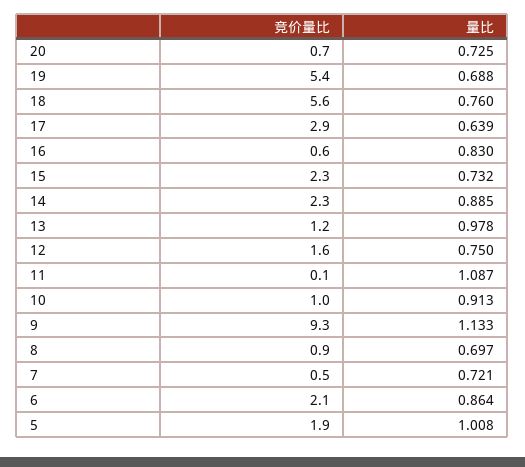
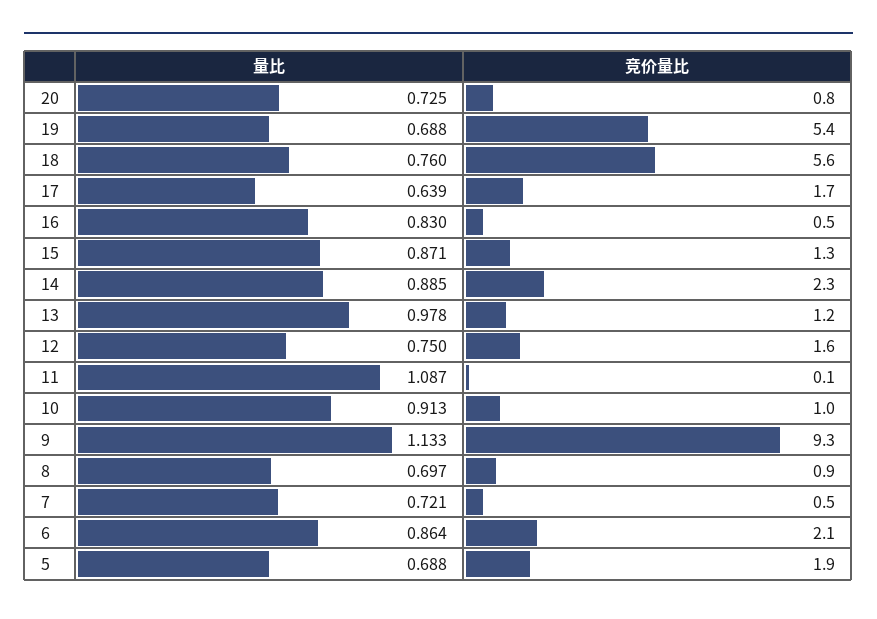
  {
    "竞价量比": {
-     "20": 0.7,
+     "20": 0.8,
      "19": 5.4,
      "18": 5.6,
-     "17": 2.9,
+     "17": 1.7,
-     "16": 0.6,
+     "16": 0.5,
-     "15": 2.3,
+     "15": 1.3,
      "14": 2.3,
      "13": 1.2,
      "12": 1.6,
      "11": 0.1,
      "10": 1,
      "9": 9.3,
      "8": 0.9,
      "7": 0.5,
      "6": 2.1,
      "5": 1.9
    },
    "量比": {
      "20": 0.725,
      "19": 0.688,
      "18": 0.76,
      "17": 0.639,
      "16": 0.83,
-     "15": 0.732,
+     "15": 0.871,
      "14": 0.885,
      "13": 0.978,
      "12": 0.75,
      "11": 1.087,
      "10": 0.913,
      "9": 1.133,
      "8": 0.697,
      "7": 0.721,
      "6": 0.864,
-     "5": 1.008
+     "5": 0.688
    }
  }

